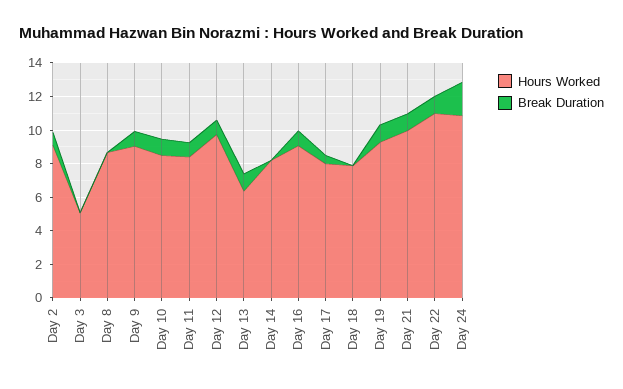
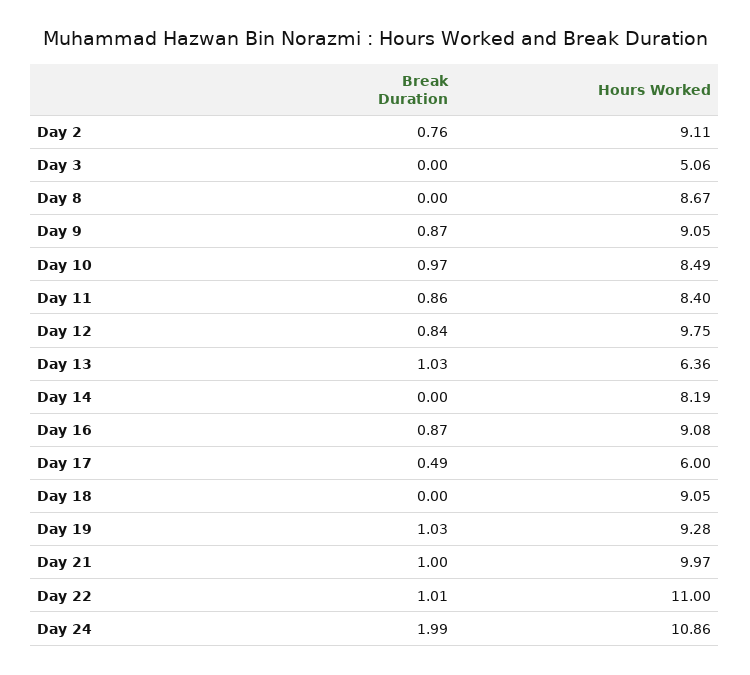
  {
    "Hours Worked": {
      "Day 2": 9.11,
      "Day 3": 5.06,
      "Day 8": 8.67,
      "Day 9": 9.05,
      "Day 10": 8.49,
      "Day 11": 8.4,
      "Day 12": 9.75,
      "Day 13": 6.36,
      "Day 14": 8.19,
      "Day 16": 9.08,
-     "Day 17": 8,
+     "Day 17": 6,
-     "Day 18": 8,
+     "Day 18": 9.05,
      "Day 19": 9.28,
      "Day 21": 9.97,
      "Day 22": 11,
      "Day 24": 10.86
    },
    "Break Duration": {
      "Day 2": 0.76,
      "Day 3": 0,
      "Day 8": 0,
      "Day 9": 0.87,
      "Day 10": 0.97,
      "Day 11": 0.86,
      "Day 12": 0.84,
      "Day 13": 1.03,
      "Day 14": 0,
      "Day 16": 0.87,
      "Day 17": 0.49,
      "Day 18": 0,
      "Day 19": 1.03,
      "Day 21": 1,
      "Day 22": 1.01,
      "Day 24": 1.99
    }
  }

